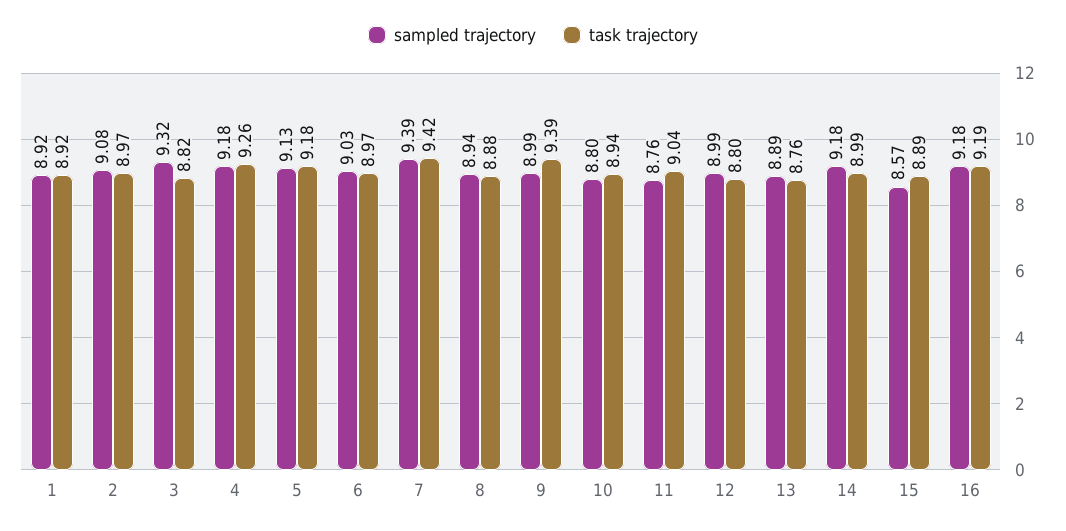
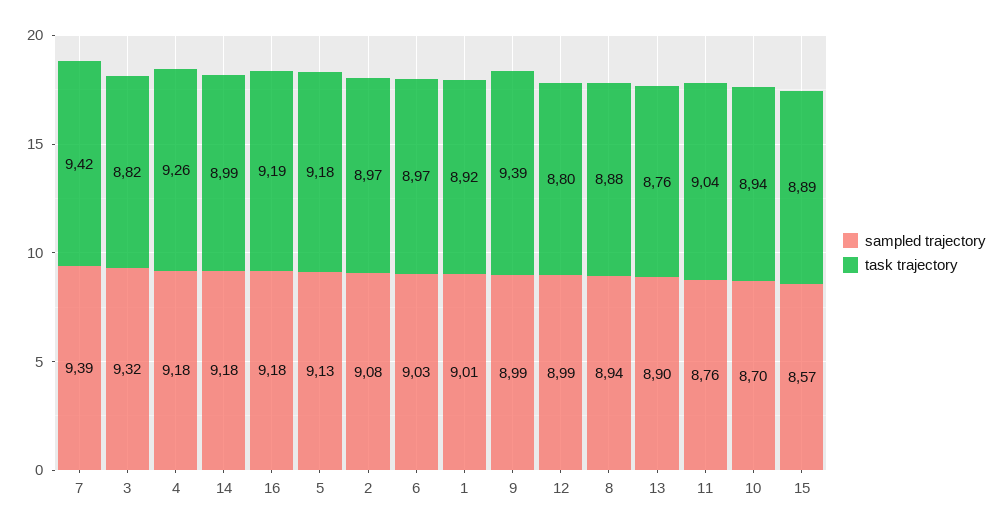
  {
    "sampled trajectory": {
-     "1": 8.92,
+     "1": 9.01,
      "2": 9.08,
      "3": 9.32,
      "4": 9.18,
      "5": 9.13,
      "6": 9.03,
      "7": 9.39,
      "8": 8.94,
      "9": 8.99,
-     "10": 8.8,
+     "10": 8.7,
      "11": 8.76,
      "12": 8.99,
-     "13": 8.89,
+     "13": 8.9,
      "14": 9.18,
      "15": 8.57,
      "16": 9.18
    },
    "task trajectory": {
      "1": 8.92,
      "2": 8.97,
      "3": 8.82,
      "4": 9.26,
      "5": 9.18,
      "6": 8.97,
      "7": 9.42,
      "8": 8.88,
      "9": 9.39,
      "10": 8.94,
      "11": 9.04,
      "12": 8.8,
      "13": 8.76,
      "14": 8.99,
      "15": 8.89,
      "16": 9.19
    }
  }

